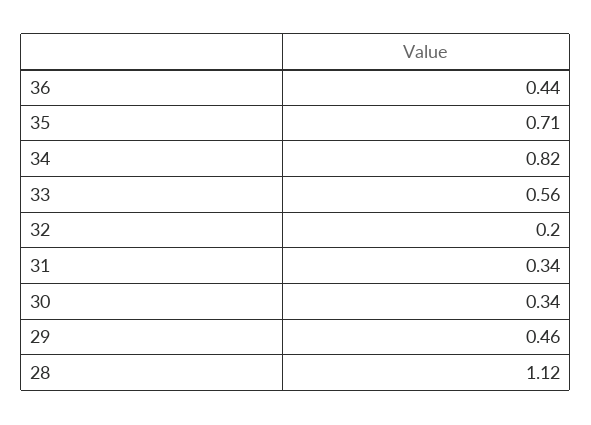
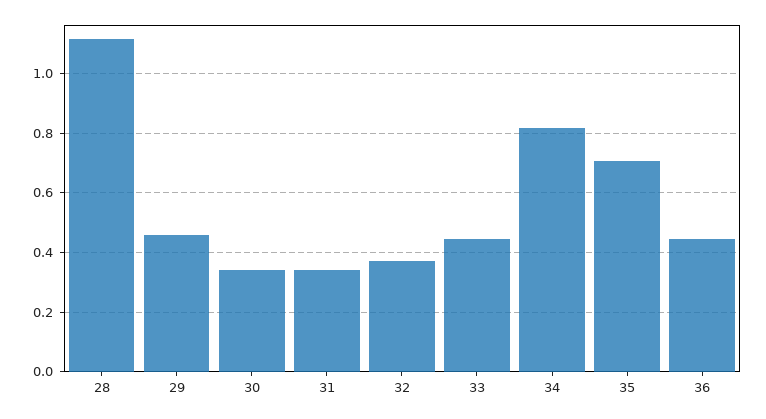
  {
    "36": 0.44,
    "35": 0.71,
    "34": 0.82,
-   "33": 0.56,
+   "33": 0.45,
-   "32": 0.2,
+   "32": 0.375,
    "31": 0.34,
    "30": 0.34,
    "29": 0.46,
    "28": 1.12
  }

